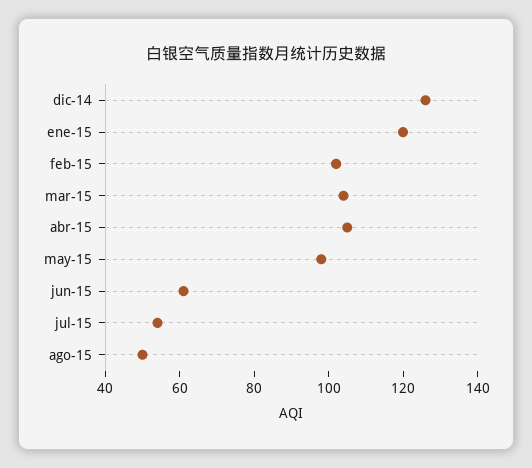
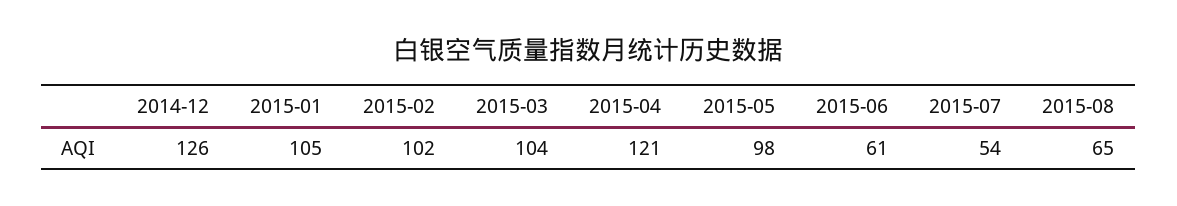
  {
    "dic-14": 126,
-   "ene-15": 120,
+   "ene-15": 105,
    "feb-15": 102,
    "mar-15": 104,
-   "abr-15": 105,
+   "abr-15": 121,
    "may-15": 98,
    "jun-15": 61,
    "jul-15": 54,
-   "ago-15": 50
+   "ago-15": 65
  }

